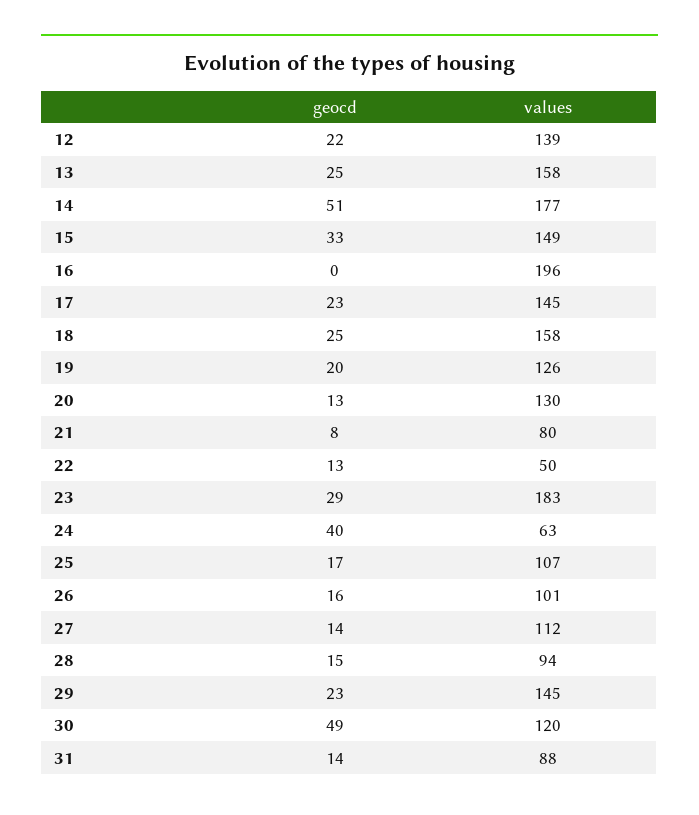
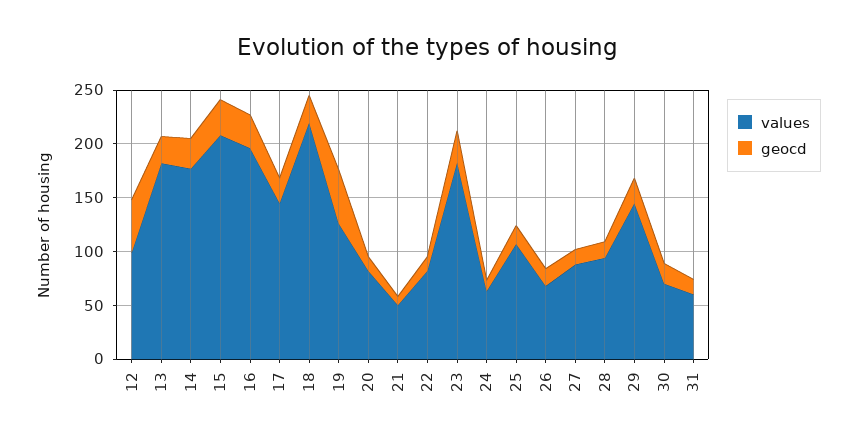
  {
    "geocd": {
-     "12": 22,
+     "12": 50,
      "13": 25,
-     "14": 51,
+     "14": 30,
      "15": 33,
-     "16": 0,
+     "16": 30,
      "17": 23,
      "18": 25,
-     "19": 20,
+     "19": 50,
      "20": 13,
      "21": 8,
      "22": 13,
      "23": 29,
-     "24": 40,
+     "24": 10,
      "25": 17,
      "26": 16,
      "27": 14,
      "28": 15,
      "29": 23,
-     "30": 49,
+     "30": 20,
      "31": 14
    },
    "values": {
-     "12": 139,
+     "12": 100,
-     "13": 158,
+     "13": 180,
      "14": 177,
-     "15": 149,
+     "15": 210,
      "16": 196,
      "17": 145,
-     "18": 158,
+     "18": 220,
      "19": 126,
-     "20": 130,
+     "20": 80,
-     "21": 80,
+     "21": 50,
-     "22": 50,
+     "22": 80,
      "23": 183,
      "24": 63,
      "25": 107,
-     "26": 101,
+     "26": 70,
-     "27": 112,
+     "27": 90,
      "28": 94,
      "29": 145,
-     "30": 120,
+     "30": 70,
-     "31": 88
+     "31": 60
    }
  }

